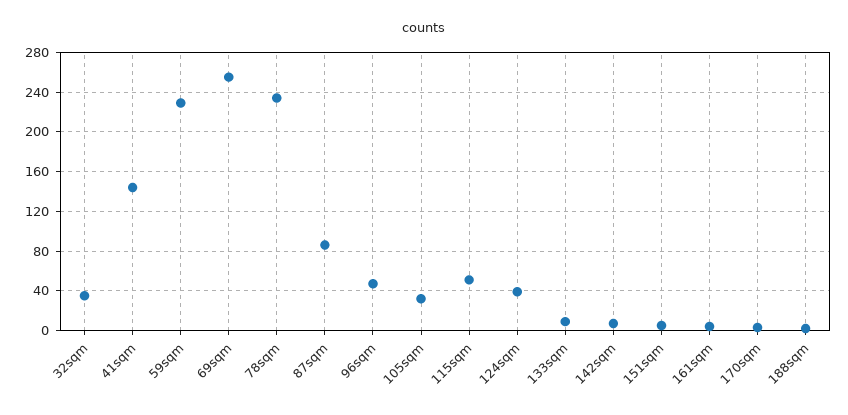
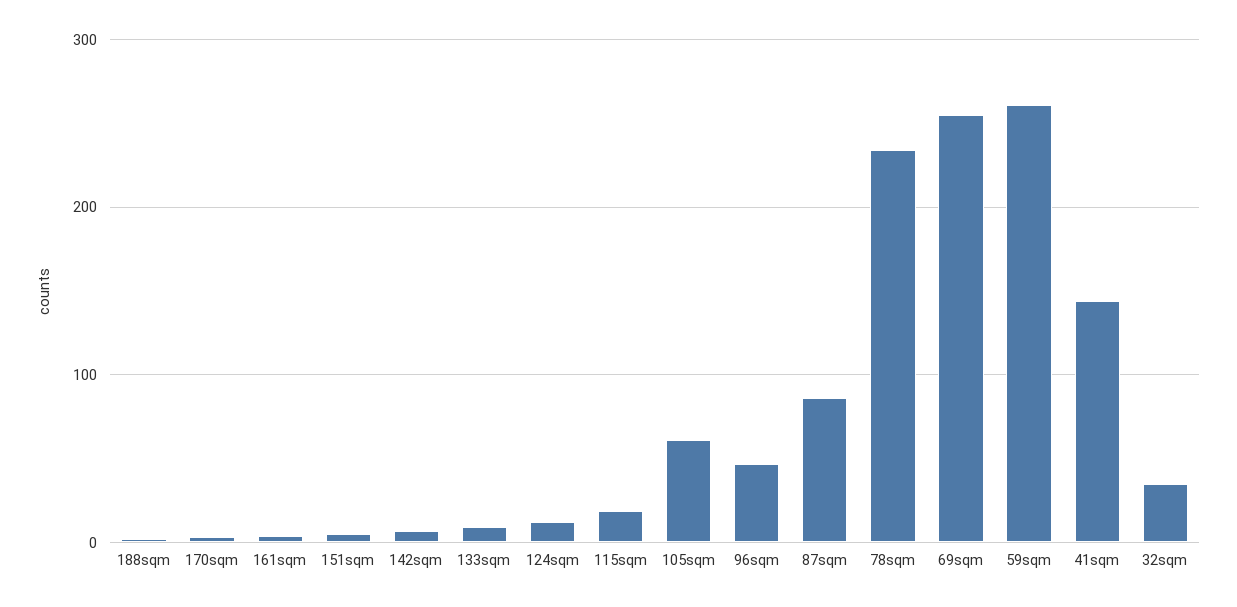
  {
    "32sqm": 40,
    "41sqm": 140,
-   "59sqm": 230,
+   "59sqm": 260,
    "69sqm": 260,
    "78sqm": 230,
    "87sqm": 90,
    "96sqm": 50,
-   "105sqm": 30,
+   "105sqm": 60,
-   "115sqm": 50,
+   "115sqm": 20,
-   "124sqm": 40,
+   "124sqm": 10,
    "133sqm": 10,
    "142sqm": 10,
    "151sqm": 10,
    "161sqm": 0,
    "170sqm": 0,
    "188sqm": 0
  }

